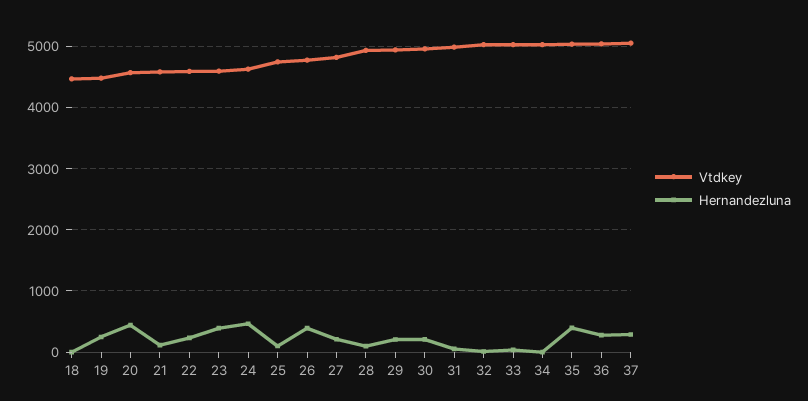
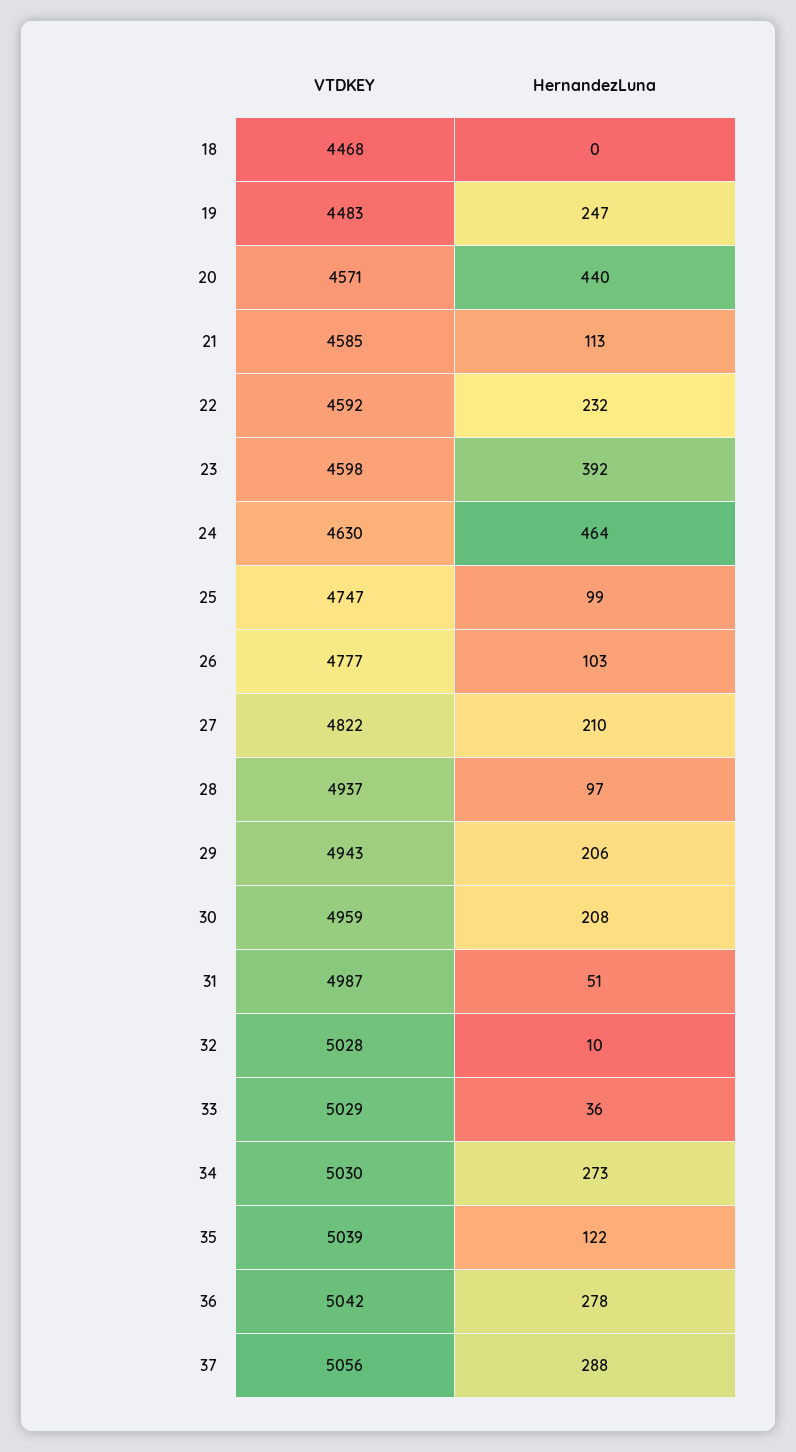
  {
    "Vtdkey": {
      "18": 4468,
      "19": 4483,
      "20": 4571,
      "21": 4585,
      "22": 4592,
      "23": 4598,
      "24": 4630,
      "25": 4747,
      "26": 4777,
      "27": 4822,
      "28": 4937,
      "29": 4943,
      "30": 4959,
      "31": 4987,
      "32": 5028,
      "33": 5029,
      "34": 5030,
      "35": 5039,
      "36": 5042,
      "37": 5056
    },
    "Hernandezluna": {
      "18": 0,
      "19": 247,
      "20": 440,
      "21": 113,
      "22": 232,
      "23": 392,
      "24": 464,
      "25": 99,
-     "26": 400,
+     "26": 103,
      "27": 210,
      "28": 97,
      "29": 206,
      "30": 208,
      "31": 51,
      "32": 10,
      "33": 36,
-     "34": 0,
+     "34": 273,
-     "35": 400,
+     "35": 122,
      "36": 278,
      "37": 288
    }
  }

